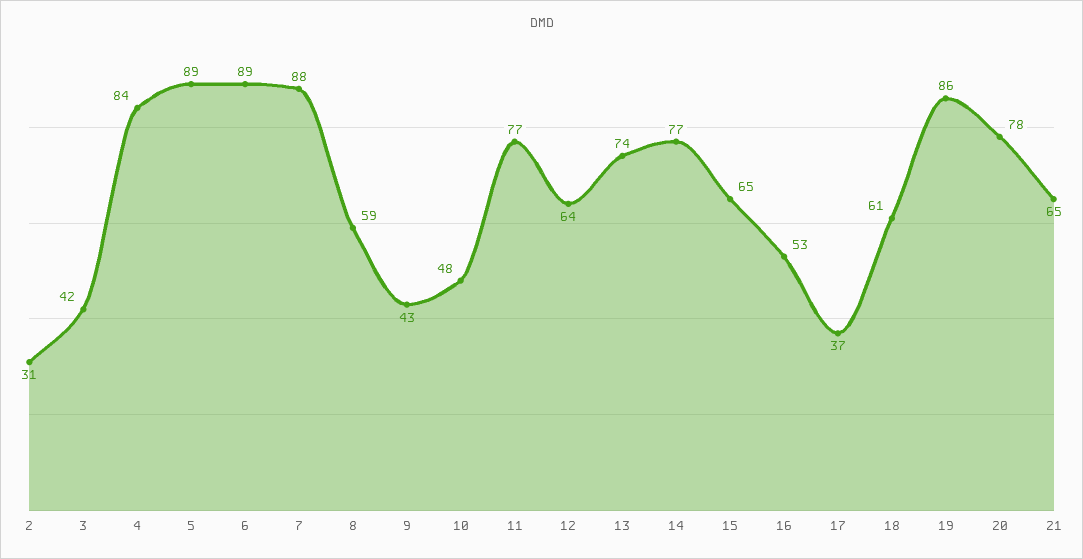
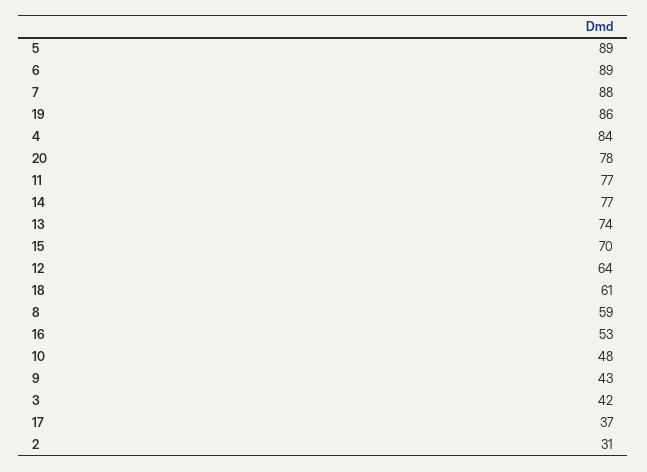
  {
    "2": 31,
    "3": 42,
    "4": 84,
    "5": 89,
    "6": 89,
    "7": 88,
    "8": 59,
    "9": 43,
    "10": 48,
    "11": 77,
    "12": 64,
    "13": 74,
    "14": 77,
-   "15": 65,
+   "15": 70,
    "16": 53,
    "17": 37,
    "18": 61,
    "19": 86,
-   "20": 78,
+   "20": 78
-   "21": 65
  }

